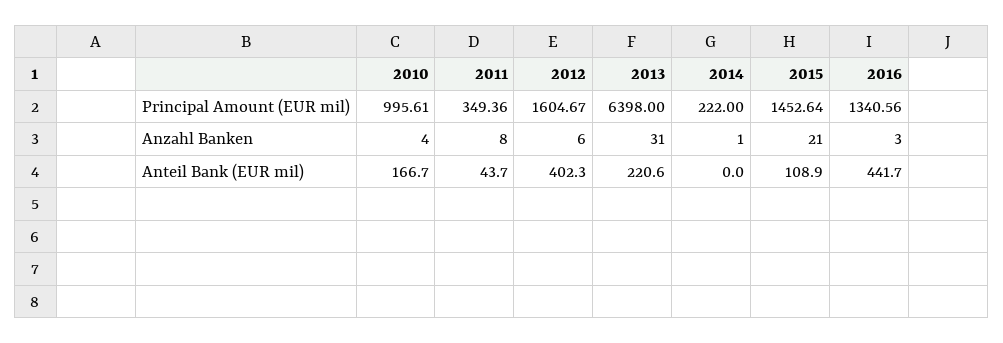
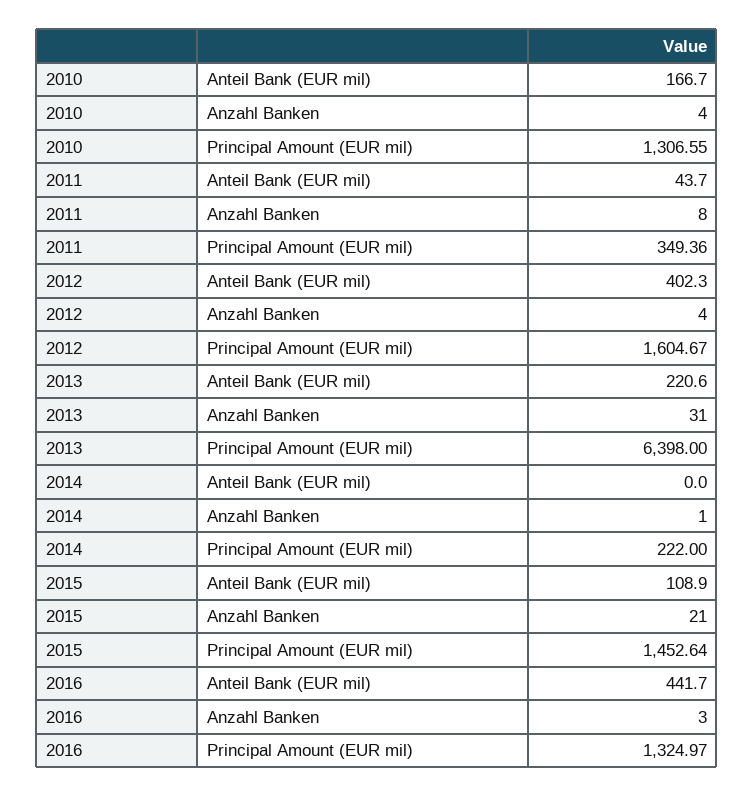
  {
    "2010": {
-     "Principal Amount (EUR mil)": 995.61,
+     "Principal Amount (EUR mil)": 1306.55,
      "Anzahl Banken": 4,
      "Anteil Bank (EUR mil)": 166.7
    },
    "2011": {
      "Principal Amount (EUR mil)": 349.36,
      "Anzahl Banken": 8,
      "Anteil Bank (EUR mil)": 43.7
    },
    "2012": {
      "Principal Amount (EUR mil)": 1604.67,
-     "Anzahl Banken": 6,
+     "Anzahl Banken": 4,
      "Anteil Bank (EUR mil)": 402.3
    },
    "2013": {
      "Principal Amount (EUR mil)": 6398,
      "Anzahl Banken": 31,
      "Anteil Bank (EUR mil)": 220.6
    },
    "2014": {
      "Principal Amount (EUR mil)": 222,
      "Anzahl Banken": 1,
      "Anteil Bank (EUR mil)": 0
    },
    "2015": {
      "Principal Amount (EUR mil)": 1452.64,
      "Anzahl Banken": 21,
      "Anteil Bank (EUR mil)": 108.9
    },
    "2016": {
-     "Principal Amount (EUR mil)": 1340.56,
+     "Principal Amount (EUR mil)": 1324.97,
      "Anzahl Banken": 3,
      "Anteil Bank (EUR mil)": 441.7
    }
  }

